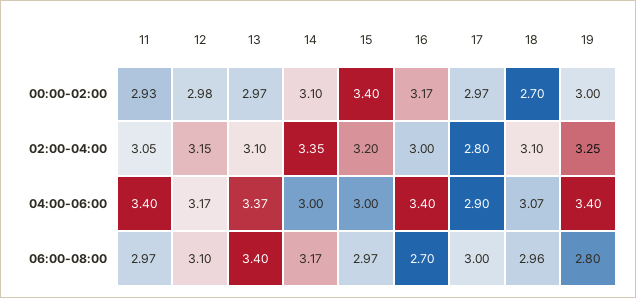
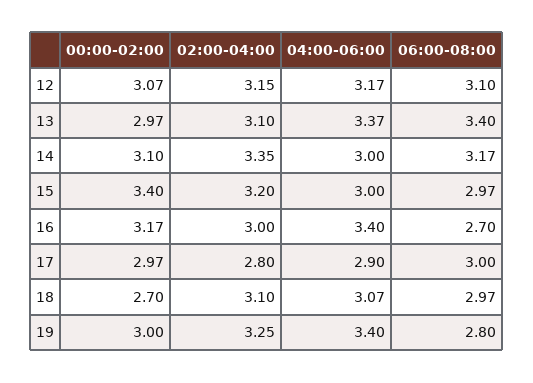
  {
-   "11": {
-     "00:00-02:00": 2.93,
-     "02:00-04:00": 3.05,
-     "04:00-06:00": 3.4,
-     "06:00-08:00": 2.97
-   },
    "12": {
-     "00:00-02:00": 2.98,
+     "00:00-02:00": 3.07,
      "02:00-04:00": 3.15,
      "04:00-06:00": 3.17,
      "06:00-08:00": 3.1
    },
    "13": {
      "00:00-02:00": 2.97,
      "02:00-04:00": 3.1,
      "04:00-06:00": 3.37,
      "06:00-08:00": 3.4
    },
    "14": {
      "00:00-02:00": 3.1,
      "02:00-04:00": 3.35,
      "04:00-06:00": 3,
      "06:00-08:00": 3.17
    },
    "15": {
      "00:00-02:00": 3.4,
      "02:00-04:00": 3.2,
      "04:00-06:00": 3,
      "06:00-08:00": 2.97
    },
    "16": {
      "00:00-02:00": 3.17,
      "02:00-04:00": 3,
      "04:00-06:00": 3.4,
      "06:00-08:00": 2.7
    },
    "17": {
      "00:00-02:00": 2.97,
      "02:00-04:00": 2.8,
      "04:00-06:00": 2.9,
      "06:00-08:00": 3
    },
    "18": {
      "00:00-02:00": 2.7,
      "02:00-04:00": 3.1,
      "04:00-06:00": 3.07,
-     "06:00-08:00": 2.96
+     "06:00-08:00": 2.97
    },
    "19": {
      "00:00-02:00": 3,
      "02:00-04:00": 3.25,
      "04:00-06:00": 3.4,
      "06:00-08:00": 2.8
    }
  }

